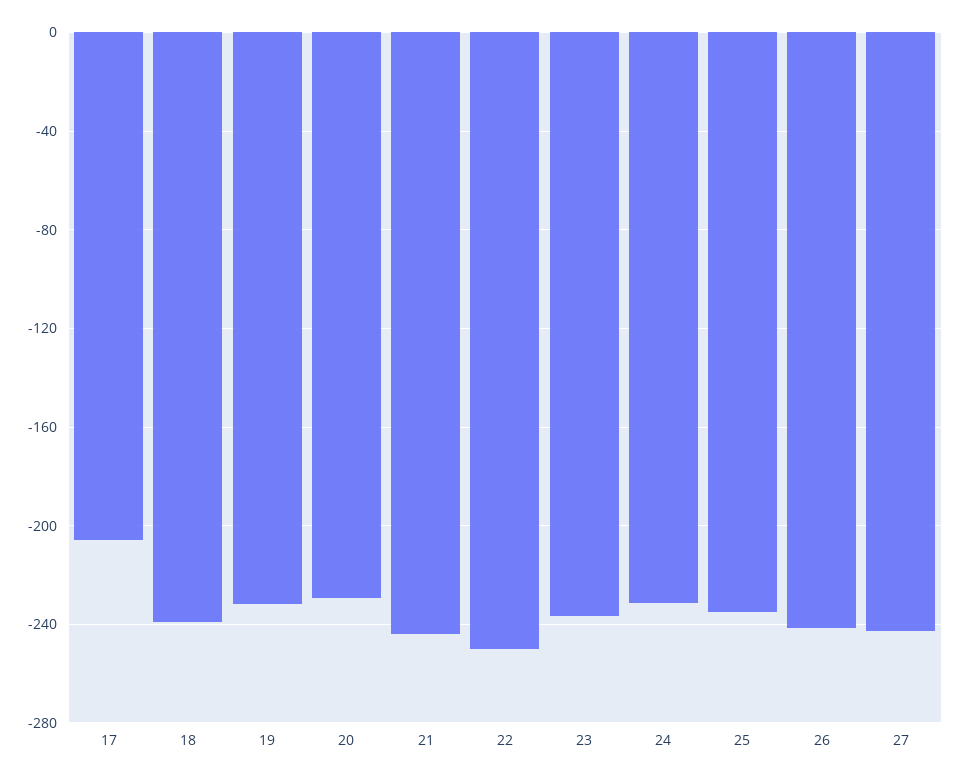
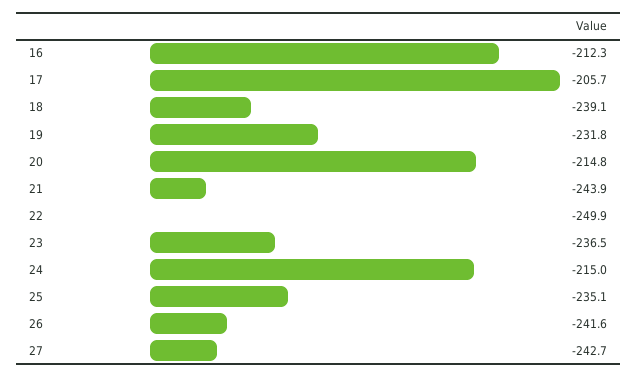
  {
    "17": -205.7,
    "18": -239.1,
    "19": -231.8,
-   "20": -230,
+   "20": -214.8,
    "21": -243.9,
    "22": -249.9,
    "23": -236.5,
-   "24": -230,
+   "24": -215,
    "25": -235.1,
    "26": -241.6,
-   "27": -242.7
+   "27": -242.7,
+   "16": -212.3
  }

